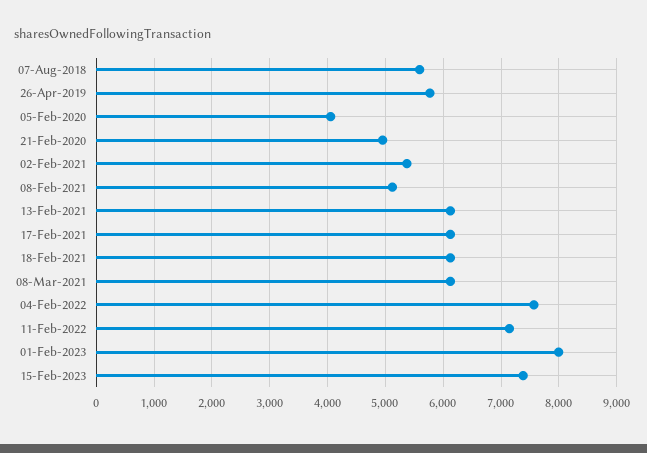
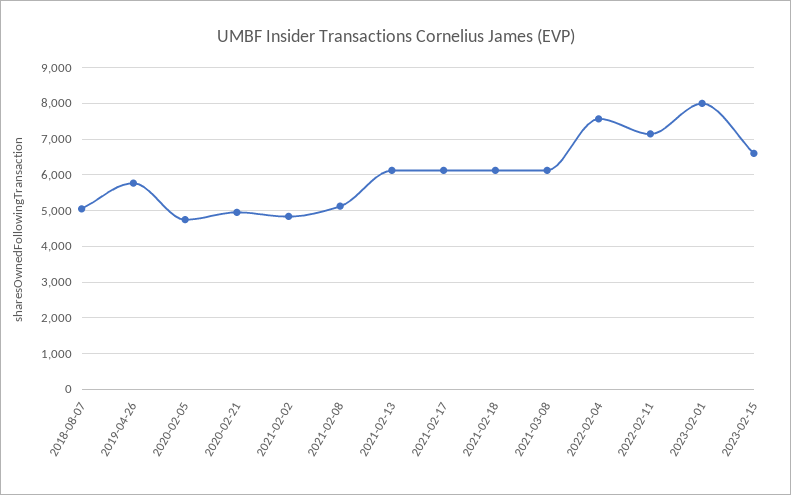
  {
-   "07-Aug-2018": 5600,
+   "07-Aug-2018": 5000,
    "26-Apr-2019": 5800,
-   "05-Feb-2020": 4000,
+   "05-Feb-2020": 4800,
    "21-Feb-2020": 5000,
-   "02-Feb-2021": 5400,
+   "02-Feb-2021": 4800,
    "08-Feb-2021": 5200,
    "13-Feb-2021": 6200,
    "17-Feb-2021": 6200,
    "18-Feb-2021": 6200,
    "08-Mar-2021": 6200,
    "04-Feb-2022": 7600,
    "11-Feb-2022": 7200,
    "01-Feb-2023": 8000,
-   "15-Feb-2023": 7400
+   "15-Feb-2023": 6600
  }

